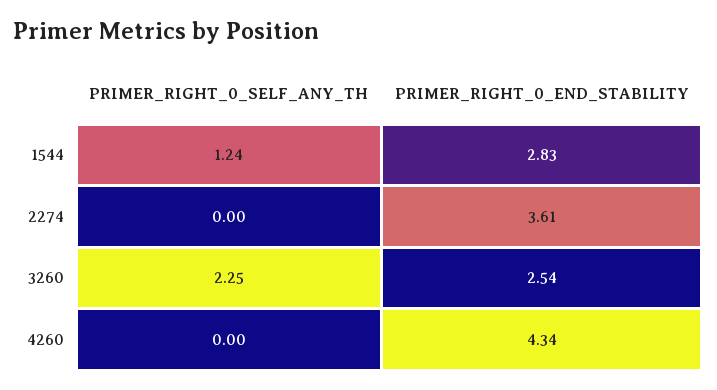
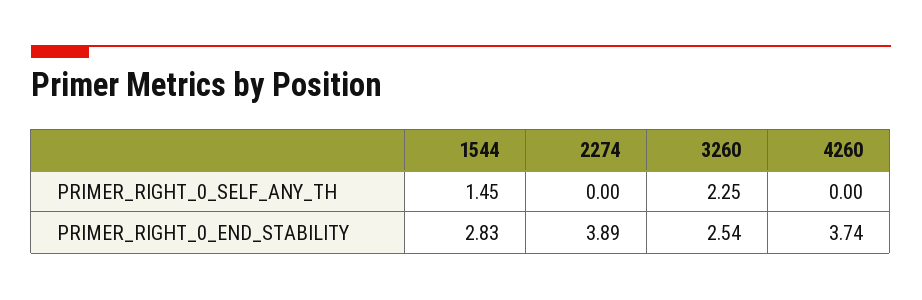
  {
    "PRIMER_RIGHT_0_SELF_ANY_TH": {
-     "1544": 1.24,
+     "1544": 1.45,
      "2274": 0,
      "3260": 2.25,
      "4260": 0
    },
    "PRIMER_RIGHT_0_END_STABILITY": {
      "1544": 2.83,
-     "2274": 3.61,
+     "2274": 3.89,
      "3260": 2.54,
-     "4260": 4.34
+     "4260": 3.74
    }
  }

